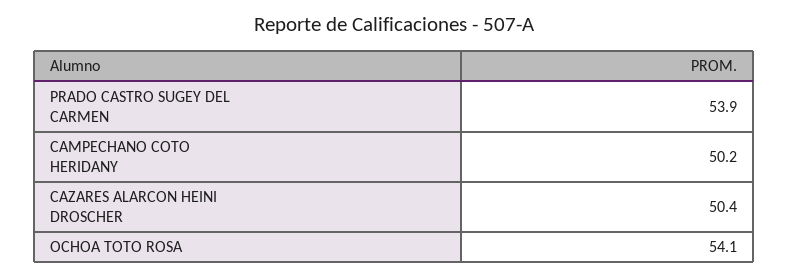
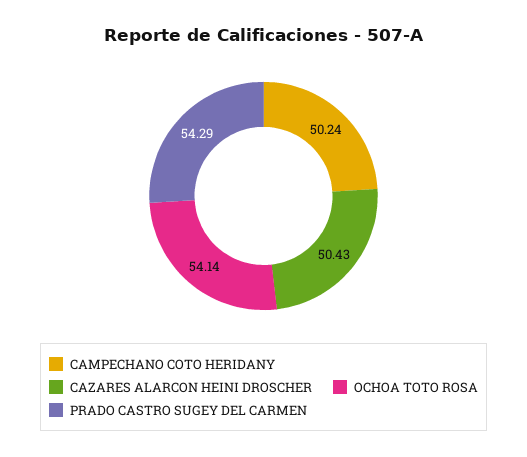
  {
-   "PRADO CASTRO SUGEY DEL CARMEN": 53.9,
+   "PRADO CASTRO SUGEY DEL CARMEN": 54.29,
    "CAMPECHANO COTO HERIDANY": 50.24,
    "CAZARES ALARCON HEINI DROSCHER": 50.43,
    "OCHOA TOTO ROSA": 54.14
  }

